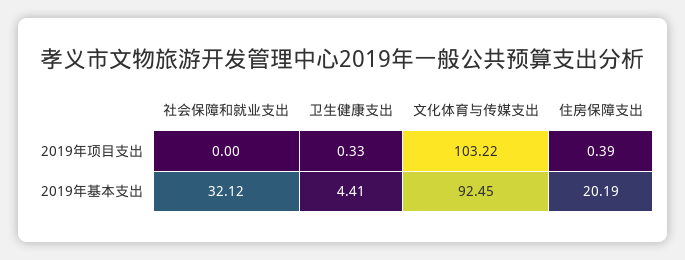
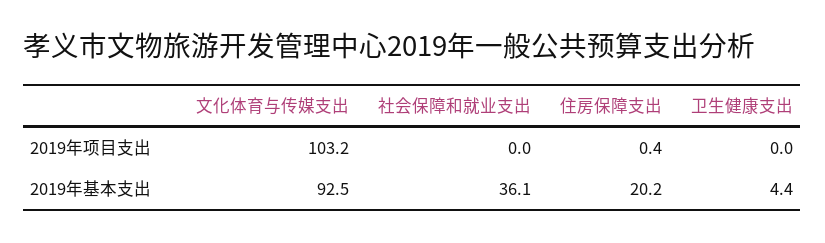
  {
    "社会保障和就业支出": {
      "2019年项目支出": 0,
-     "2019年基本支出": 32.12
+     "2019年基本支出": 36.1
    },
    "卫生健康支出": {
-     "2019年项目支出": 0.33,
+     "2019年项目支出": 0,
      "2019年基本支出": 4.41
    },
    "文化体育与传媒支出": {
      "2019年项目支出": 103.22,
      "2019年基本支出": 92.45
    },
    "住房保障支出": {
      "2019年项目支出": 0.39,
      "2019年基本支出": 20.19
    }
  }

